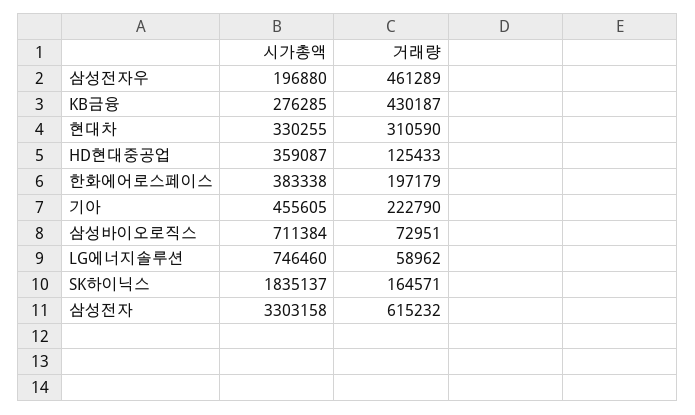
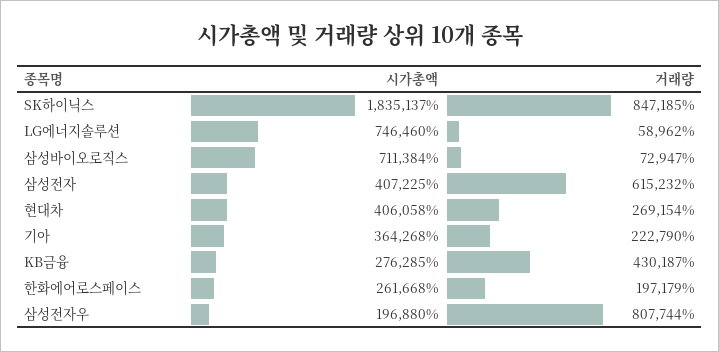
  {
    "시가총액": {
      "삼성전자우": 196880,
      "KB금융": 276285,
-     "현대차": 330255,
+     "현대차": 406058,
-     "HD현대중공업": 359087,
-     "한화에어로스페이스": 383338,
+     "한화에어로스페이스": 261668,
-     "기아": 455605,
+     "기아": 364268,
      "삼성바이오로직스": 711384,
      "LG에너지솔루션": 746460,
      "SK하이닉스": 1835137,
-     "삼성전자": 3303158
+     "삼성전자": 407225
    },
    "거래량": {
-     "삼성전자우": 461289,
+     "삼성전자우": 807744,
      "KB금융": 430187,
-     "현대차": 310590,
+     "현대차": 269154,
-     "HD현대중공업": 125433,
      "한화에어로스페이스": 197179,
      "기아": 222790,
-     "삼성바이오로직스": 72951,
+     "삼성바이오로직스": 72947,
      "LG에너지솔루션": 58962,
-     "SK하이닉스": 164571,
+     "SK하이닉스": 847185,
      "삼성전자": 615232
    }
  }

